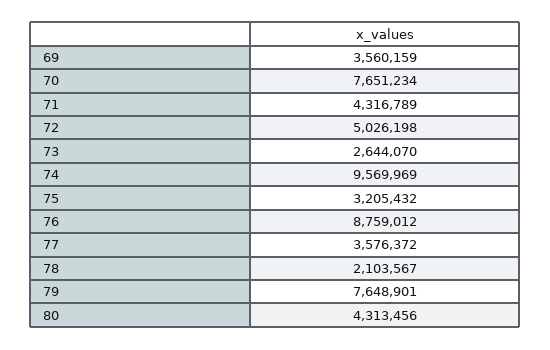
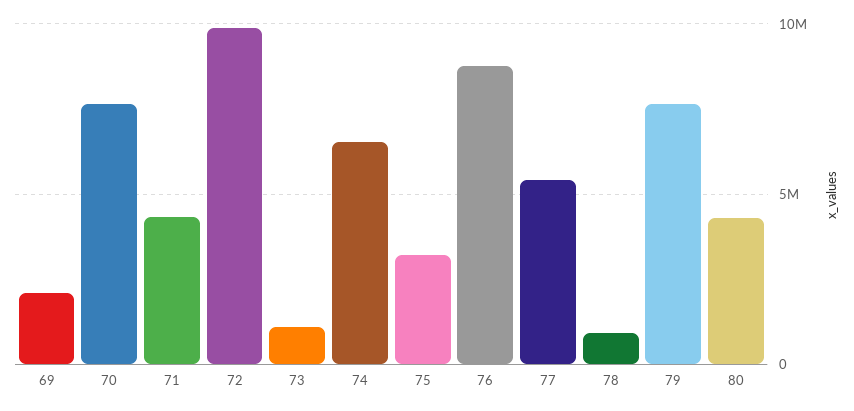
  {
-   "69": 3560159,
+   "69": 2000000,
    "70": 7651234,
    "71": 4316789,
-   "72": 5026198,
+   "72": 10000000,
-   "73": 2644070,
+   "73": 1000000,
-   "74": 9569969,
+   "74": 6500000,
    "75": 3205432,
    "76": 8759012,
-   "77": 3576372,
+   "77": 5500000,
-   "78": 2103567,
+   "78": 1000000,
    "79": 7648901,
    "80": 4313456
  }

